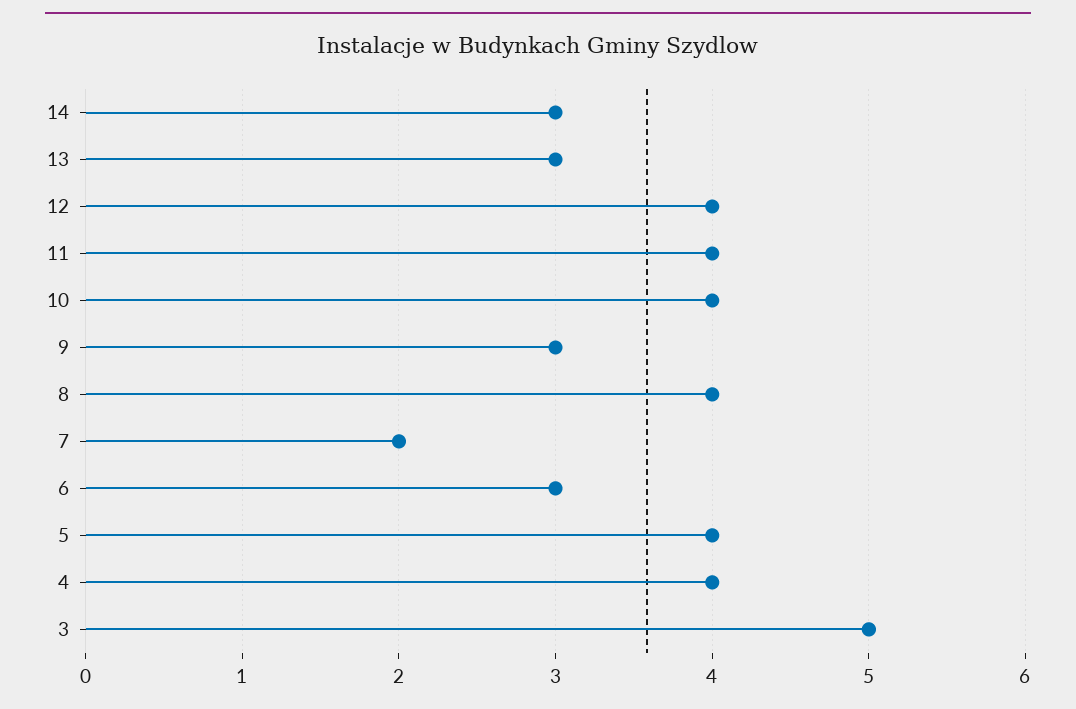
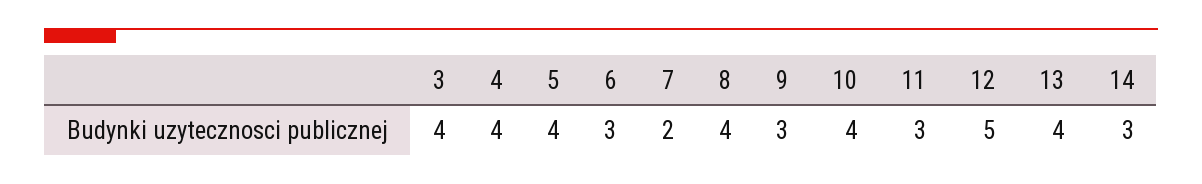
  {
    "14": 3,
-   "13": 3,
+   "13": 4,
-   "12": 4,
+   "12": 5,
-   "11": 4,
+   "11": 3,
    "10": 4,
    "9": 3,
    "8": 4,
    "7": 2,
    "6": 3,
    "5": 4,
    "4": 4,
-   "3": 5
+   "3": 4
  }

